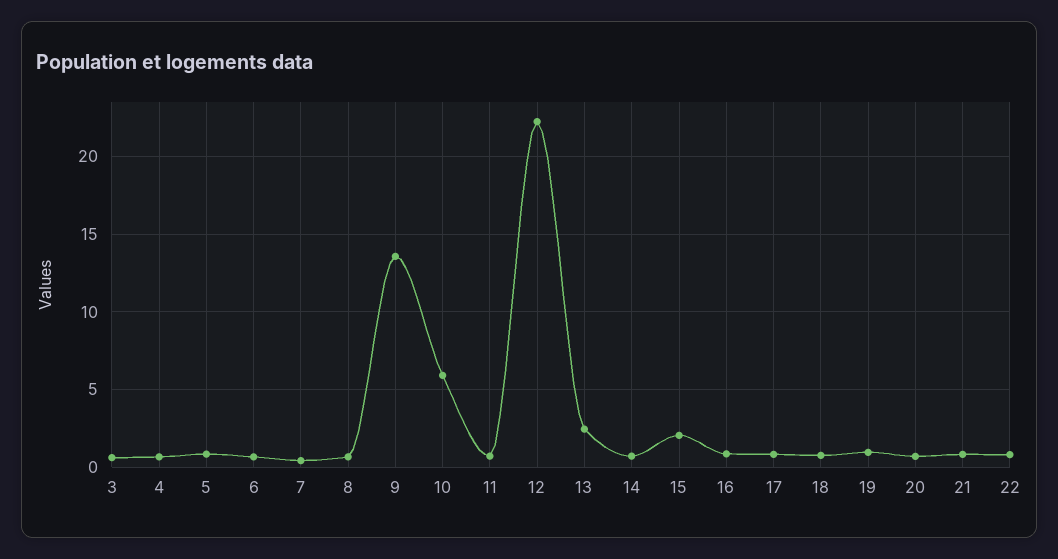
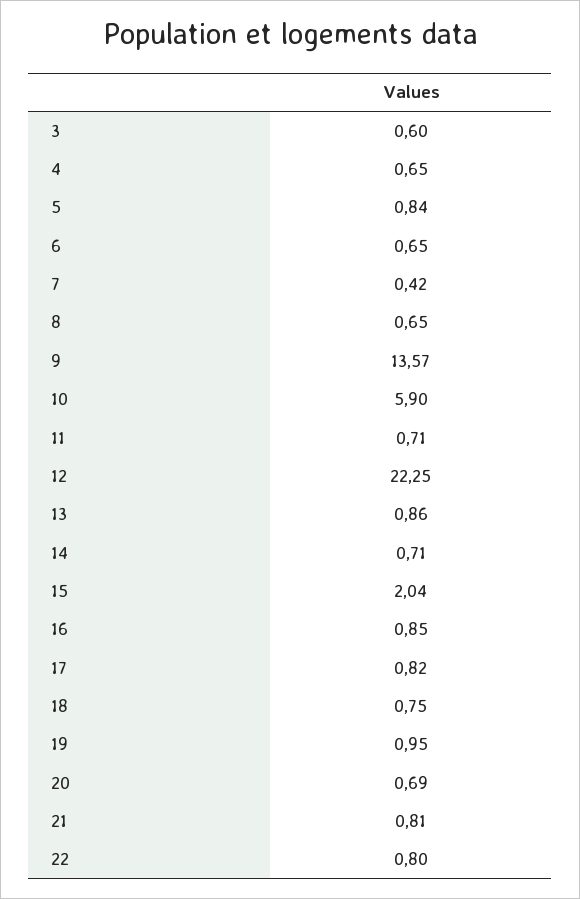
  {
    "3": 0.6,
    "4": 0.65,
    "5": 0.84,
    "6": 0.65,
    "7": 0.42,
    "8": 0.65,
    "9": 13.57,
    "10": 5.9,
    "11": 0.71,
    "12": 22.25,
-   "13": 2.5,
+   "13": 0.86,
    "14": 0.71,
    "15": 2.04,
    "16": 0.85,
    "17": 0.82,
    "18": 0.75,
    "19": 0.95,
    "20": 0.69,
    "21": 0.81,
    "22": 0.8
  }

